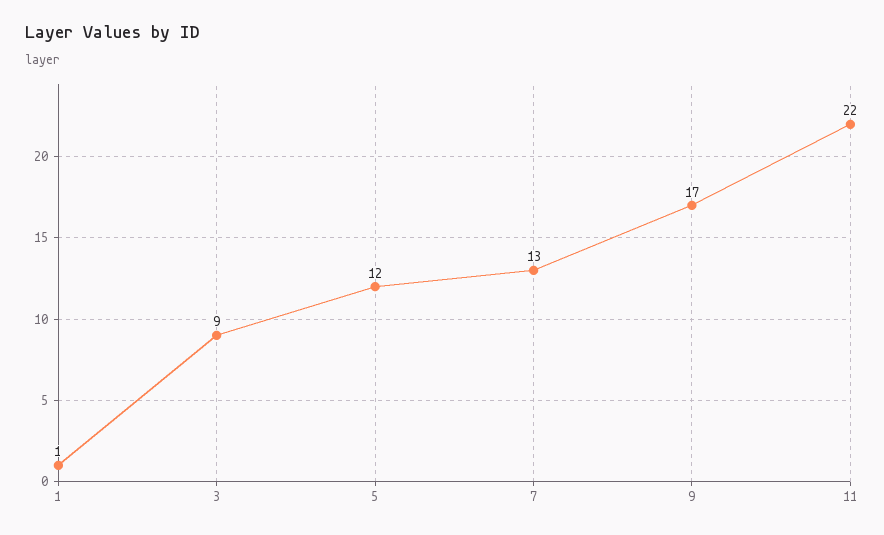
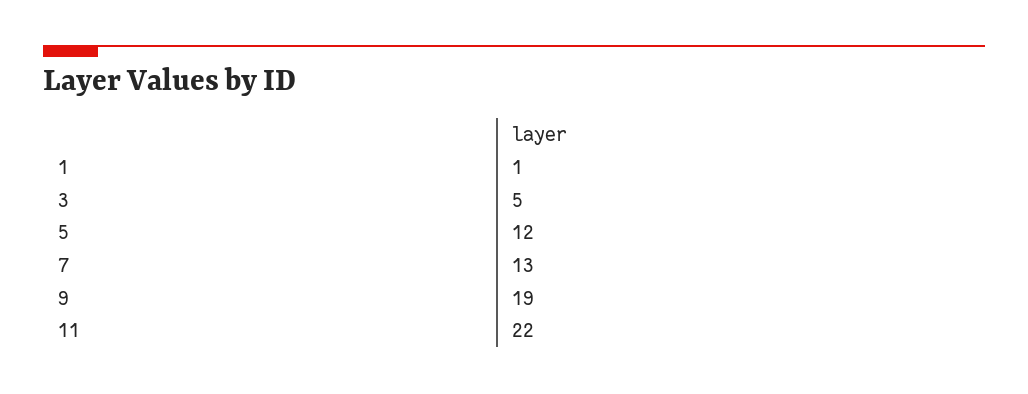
  {
    "1": 1,
-   "3": 9,
+   "3": 5,
    "5": 12,
    "7": 13,
-   "9": 17,
+   "9": 19,
    "11": 22
  }

